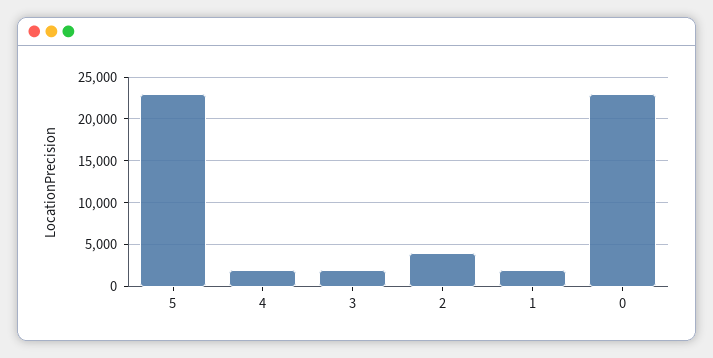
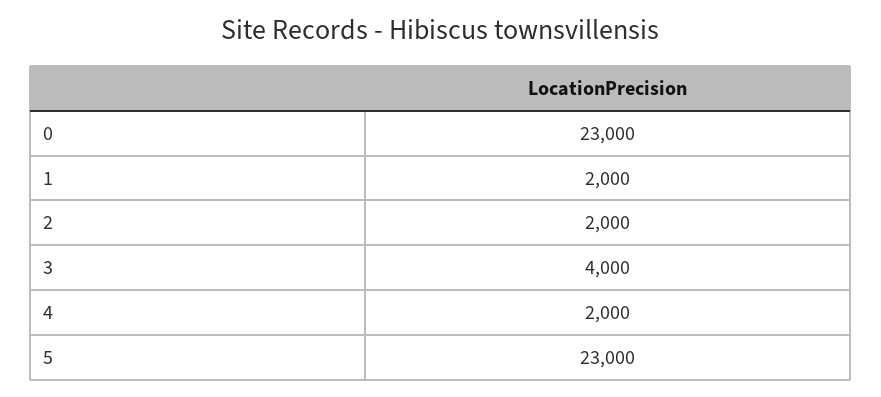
  {
    "5": 23000,
    "4": 2000,
-   "3": 2000,
+   "3": 4000,
-   "2": 4000,
+   "2": 2000,
    "1": 2000,
    "0": 23000
  }

